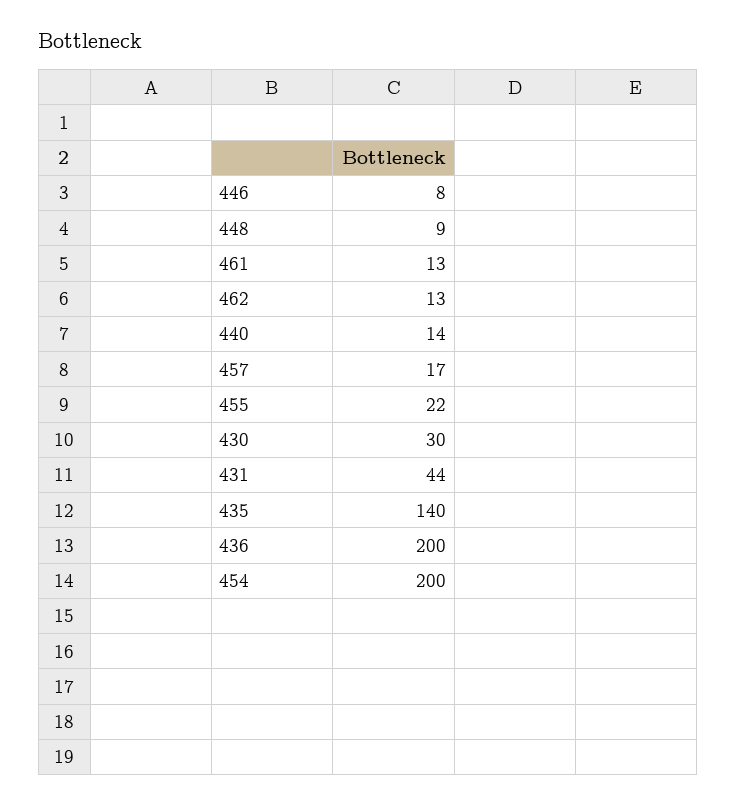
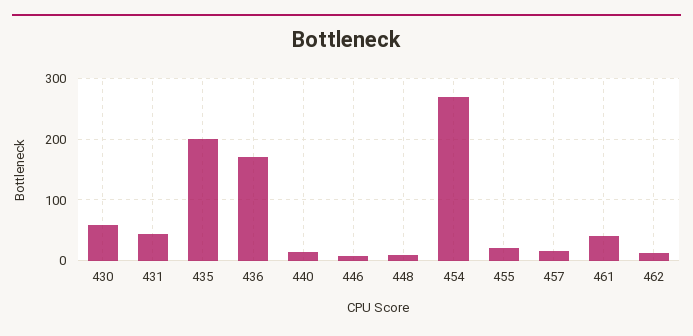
  {
    "446": 8,
    "448": 9,
-   "461": 13,
+   "461": 40,
    "462": 13,
    "440": 14,
    "457": 17,
    "455": 22,
-   "430": 30,
+   "430": 60,
    "431": 44,
-   "435": 140,
+   "435": 200,
-   "436": 200,
+   "436": 170,
-   "454": 200
+   "454": 270
  }

